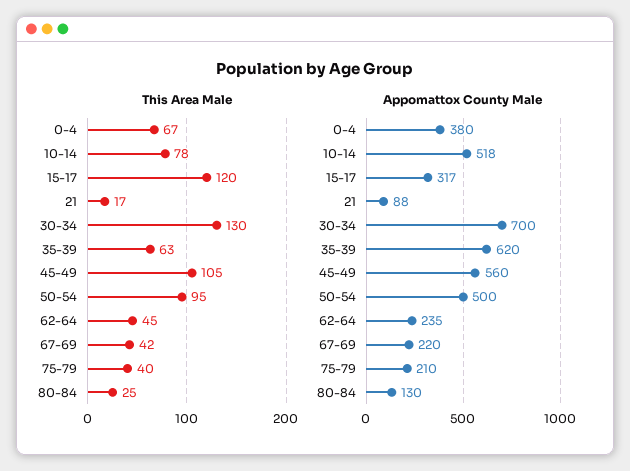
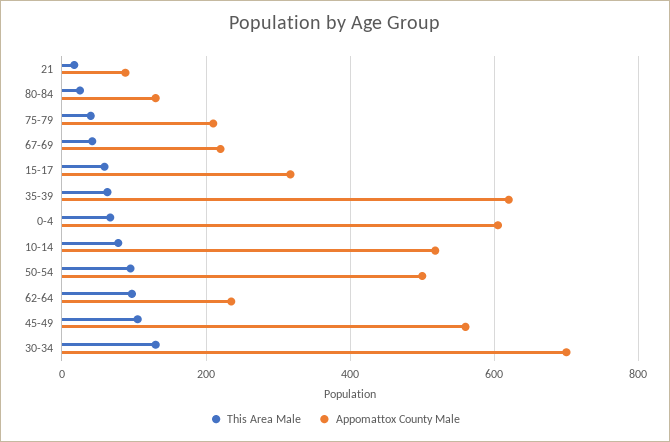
  {
    "This Area Male": {
      "0-4": 67,
      "10-14": 78,
-     "15-17": 120,
+     "15-17": 60,
      "21": 17,
      "30-34": 130,
      "35-39": 63,
      "45-49": 105,
      "50-54": 95,
-     "62-64": 45,
+     "62-64": 100,
      "67-69": 42,
      "75-79": 40,
      "80-84": 25
    },
    "Appomattox County Male": {
-     "0-4": 380,
+     "0-4": 600,
      "10-14": 518,
      "15-17": 317,
      "21": 88,
      "30-34": 700,
      "35-39": 620,
      "45-49": 560,
      "50-54": 500,
      "62-64": 235,
      "67-69": 220,
      "75-79": 210,
      "80-84": 130
    }
  }

